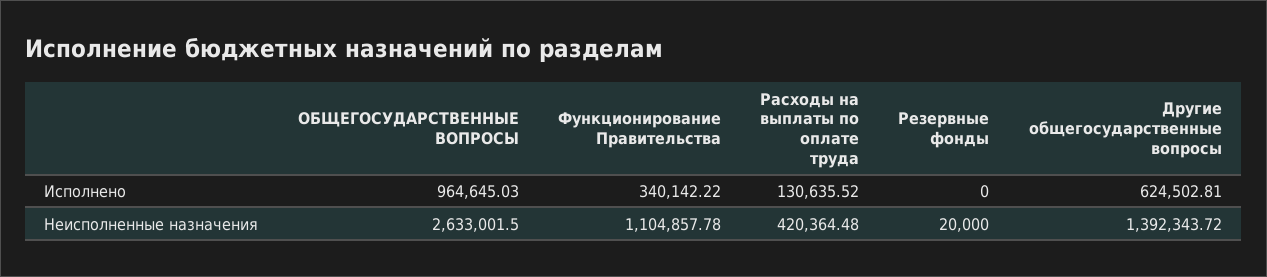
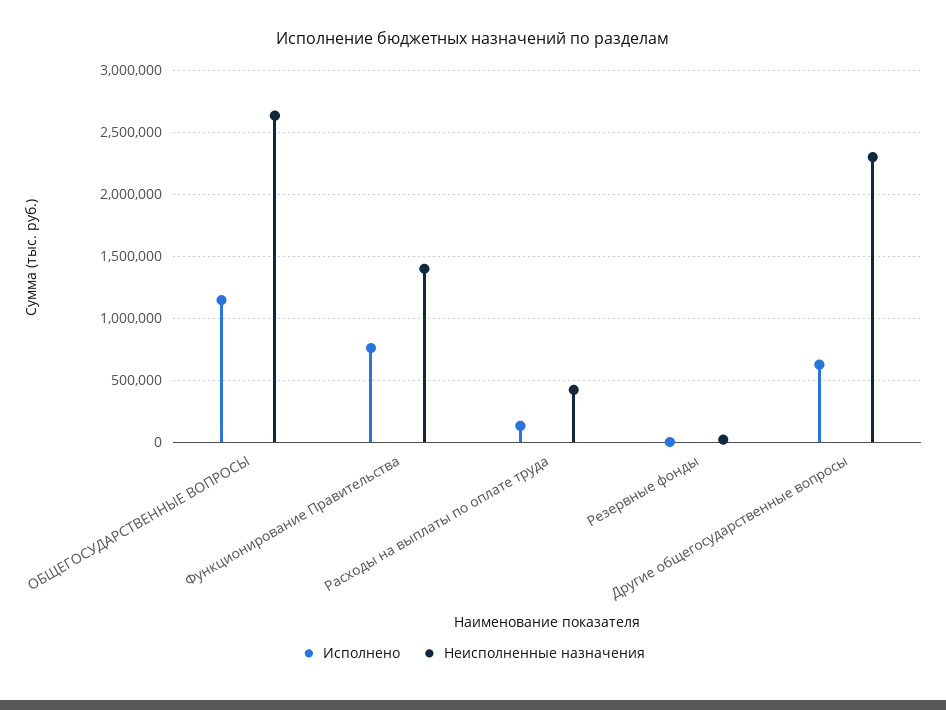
  {
    "Исполнено": {
-     "ОБЩЕГОСУДАРСТВЕННЫЕ ВОПРОСЫ": 964645.03,
+     "ОБЩЕГОСУДАРСТВЕННЫЕ ВОПРОСЫ": 1150000,
-     "Функционирование Правительства": 340142.22,
+     "Функционирование Правительства": 750000,
      "Расходы на выплаты по оплате труда": 130635.52,
      "Резервные фонды": 0,
      "Другие общегосударственные вопросы": 624502.81
    },
    "Неисполненные назначения": {
      "ОБЩЕГОСУДАРСТВЕННЫЕ ВОПРОСЫ": 2633001.5,
-     "Функционирование Правительства": 1104857.78,
+     "Функционирование Правительства": 1400000,
      "Расходы на выплаты по оплате труда": 420364.48,
      "Резервные фонды": 20000,
-     "Другие общегосударственные вопросы": 1392343.72
+     "Другие общегосударственные вопросы": 2300000
    }
  }

